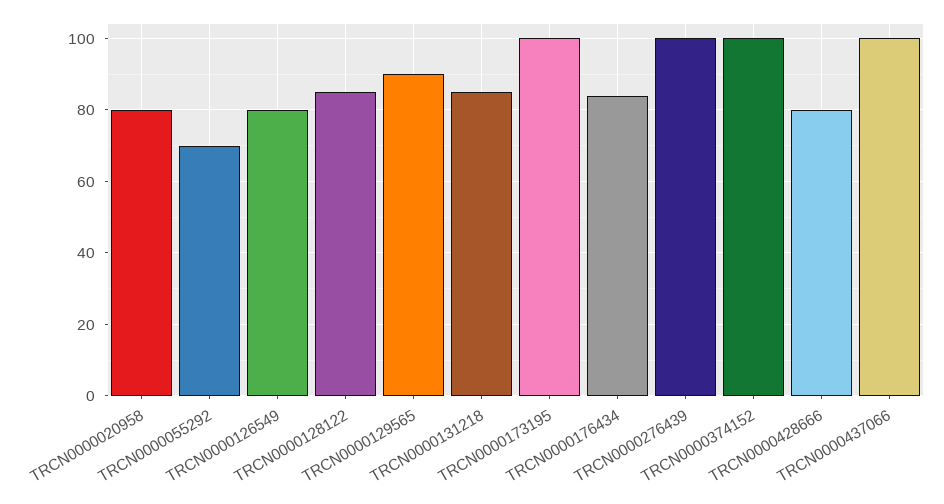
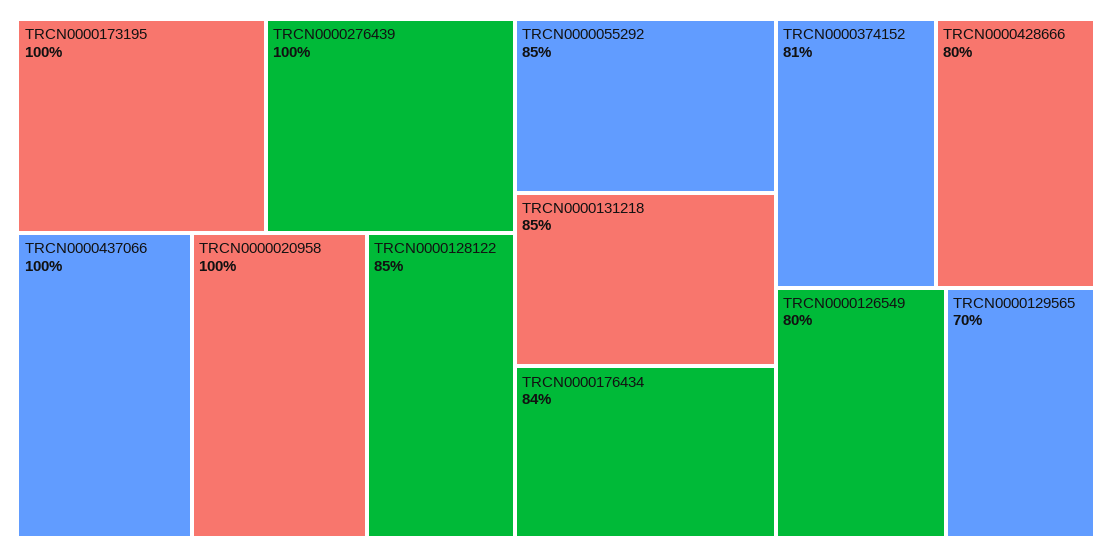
  {
-   "TRCN0000020958": 80,
+   "TRCN0000020958": 100,
-   "TRCN0000055292": 70,
+   "TRCN0000055292": 85,
    "TRCN0000126549": 80,
    "TRCN0000128122": 85,
-   "TRCN0000129565": 90,
+   "TRCN0000129565": 70,
    "TRCN0000131218": 85,
    "TRCN0000173195": 100,
    "TRCN0000176434": 84,
    "TRCN0000276439": 100,
-   "TRCN0000374152": 100,
+   "TRCN0000374152": 81,
    "TRCN0000428666": 80,
    "TRCN0000437066": 100
  }

